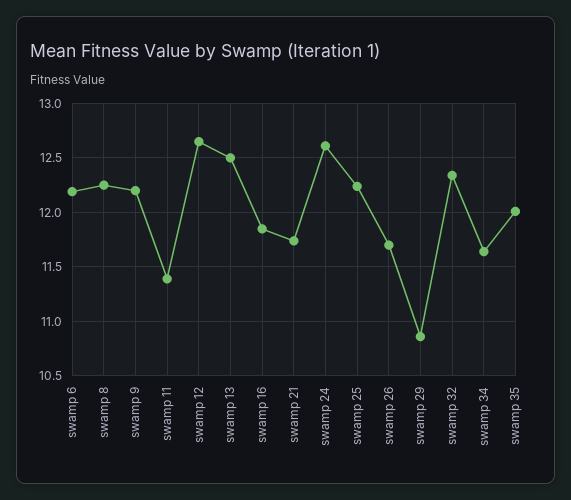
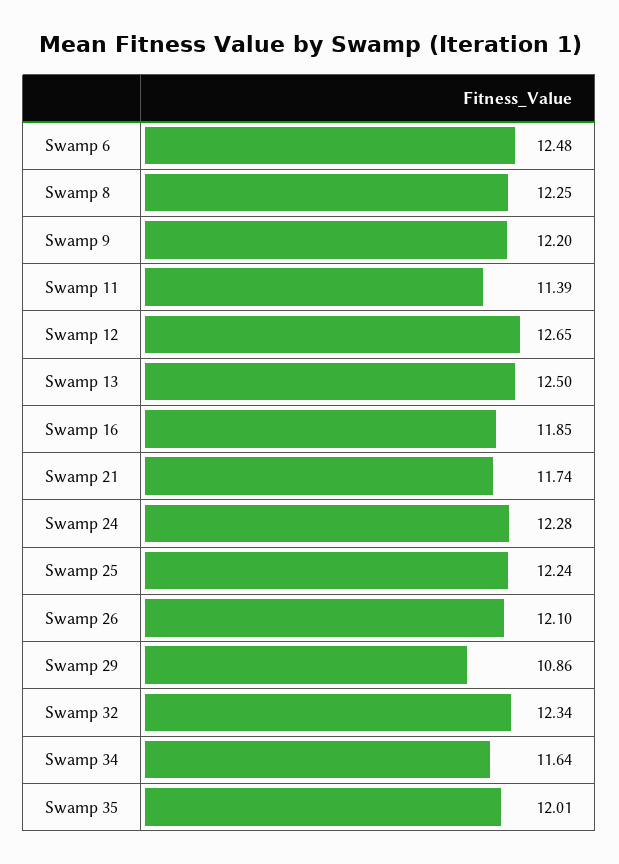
  {
-   "swamp 6": 12.2,
+   "swamp 6": 12.48,
    "swamp 8": 12.25,
    "swamp 9": 12.2,
    "swamp 11": 11.39,
    "swamp 12": 12.65,
    "swamp 13": 12.5,
    "swamp 16": 11.85,
    "swamp 21": 11.74,
-   "swamp 24": 12.6,
+   "swamp 24": 12.28,
    "swamp 25": 12.24,
-   "swamp 26": 11.7,
+   "swamp 26": 12.1,
    "swamp 29": 10.86,
    "swamp 32": 12.34,
    "swamp 34": 11.64,
    "swamp 35": 12.01
  }

